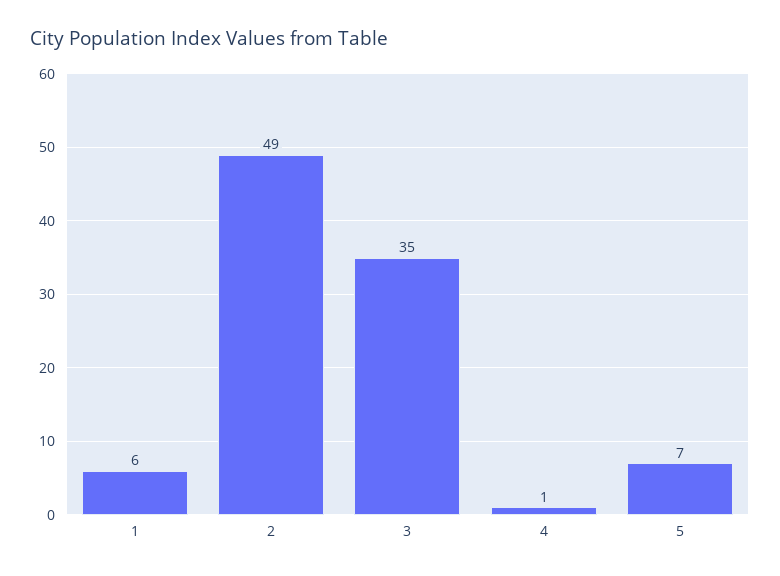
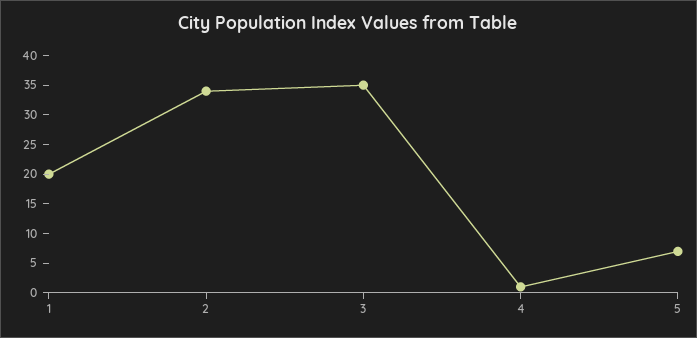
  {
-   "1": 6,
+   "1": 20,
-   "2": 49,
+   "2": 35,
    "3": 35,
    "4": 1,
    "5": 7
  }

